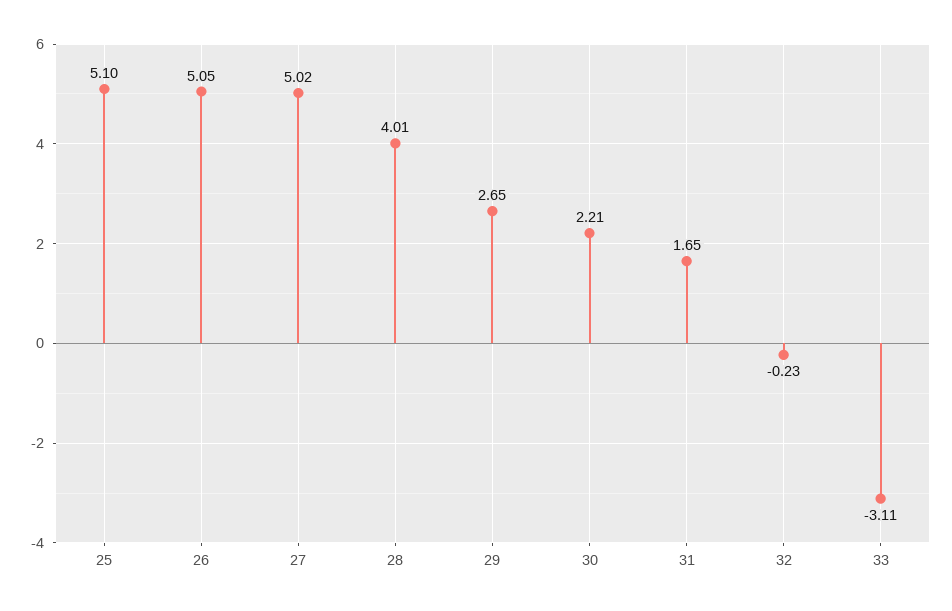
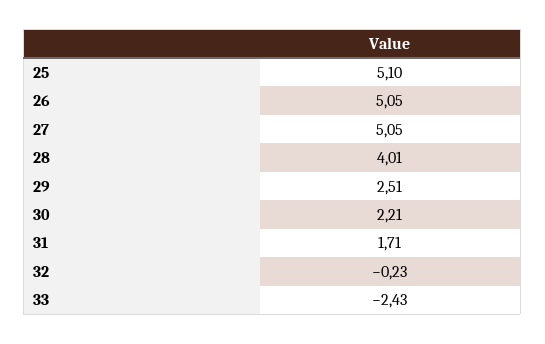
  {
    "25": 5.1,
    "26": 5.05,
-   "27": 5.02,
+   "27": 5.05,
    "28": 4.01,
-   "29": 2.65,
+   "29": 2.51,
    "30": 2.21,
-   "31": 1.65,
+   "31": 1.71,
    "32": -0.23,
-   "33": -3.11
+   "33": -2.43
  }

